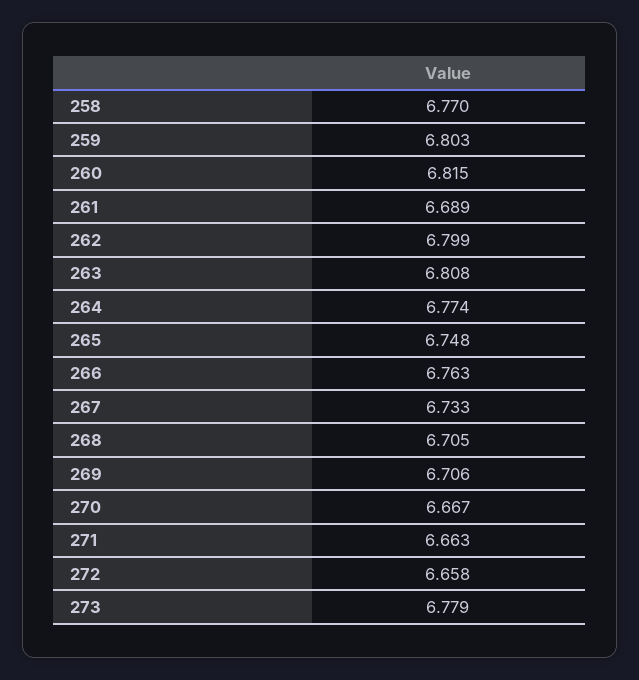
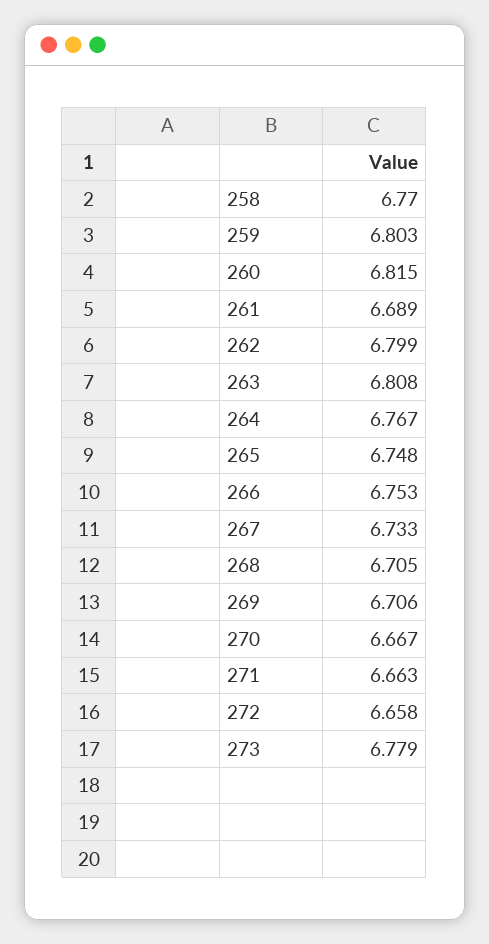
  {
    "258": 6.77,
    "259": 6.803,
    "260": 6.815,
    "261": 6.689,
    "262": 6.799,
    "263": 6.808,
-   "264": 6.774,
+   "264": 6.767,
    "265": 6.748,
-   "266": 6.763,
+   "266": 6.753,
    "267": 6.733,
    "268": 6.705,
    "269": 6.706,
    "270": 6.667,
    "271": 6.663,
    "272": 6.658,
    "273": 6.779
  }

